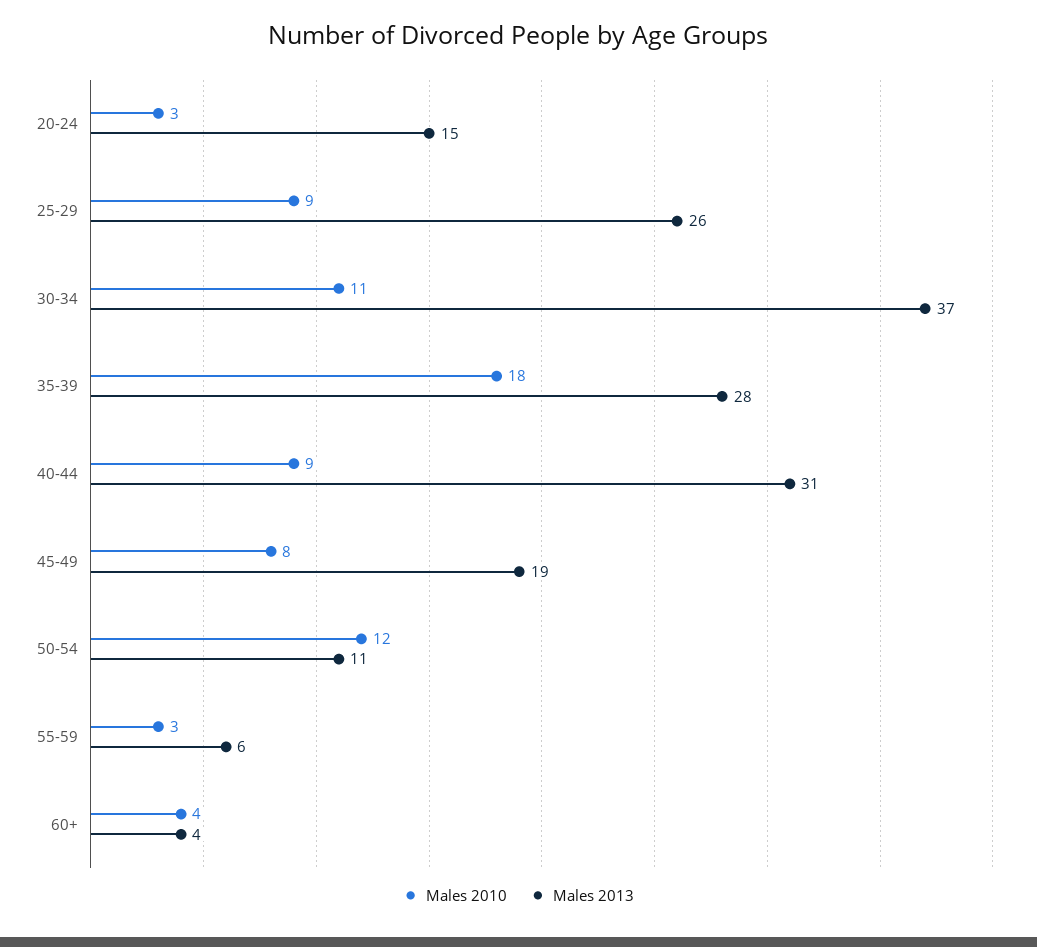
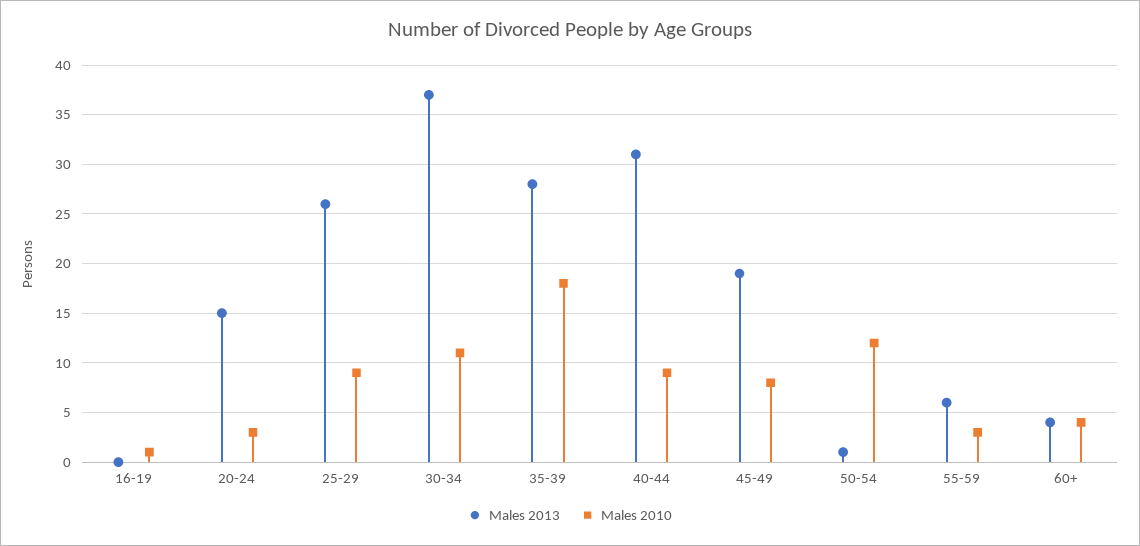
  {
    "Males 2010": {
      "20-24": 3,
      "25-29": 9,
      "30-34": 11,
      "35-39": 18,
      "40-44": 9,
      "45-49": 8,
      "50-54": 12,
      "55-59": 3,
-     "60+": 4
+     "60+": 4,
+     "16-19": 1
    },
    "Males 2013": {
      "20-24": 15,
      "25-29": 26,
      "30-34": 37,
      "35-39": 28,
      "40-44": 31,
      "45-49": 19,
-     "50-54": 11,
+     "50-54": 1,
      "55-59": 6,
-     "60+": 4
+     "60+": 4,
+     "16-19": 0
    }
  }

